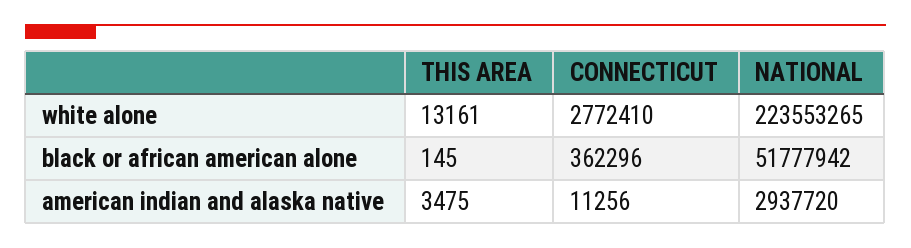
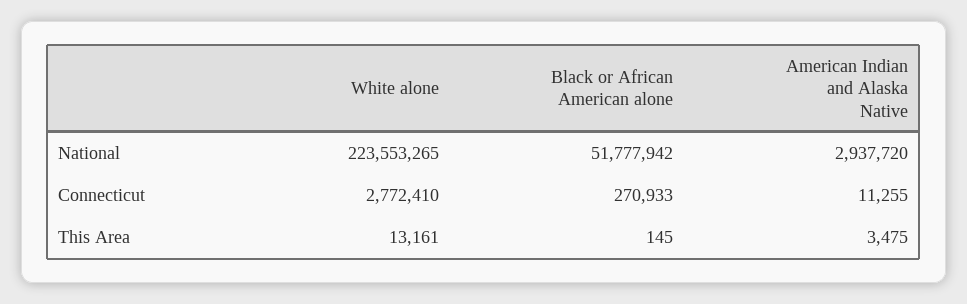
  {
    "THIS AREA": {
      "white alone": 13161,
      "black or african american alone": 145,
      "american indian and alaska native": 3475
    },
    "CONNECTICUT": {
      "white alone": 2772410,
-     "black or african american alone": 362296,
+     "black or african american alone": 270933,
-     "american indian and alaska native": 11256
+     "american indian and alaska native": 11255
    },
    "NATIONAL": {
      "white alone": 223553265,
      "black or african american alone": 51777942,
      "american indian and alaska native": 2937720
    }
  }

